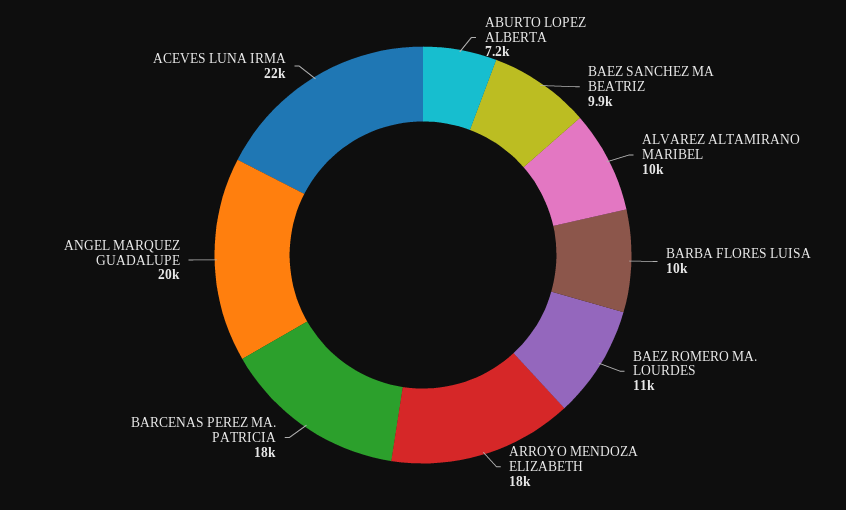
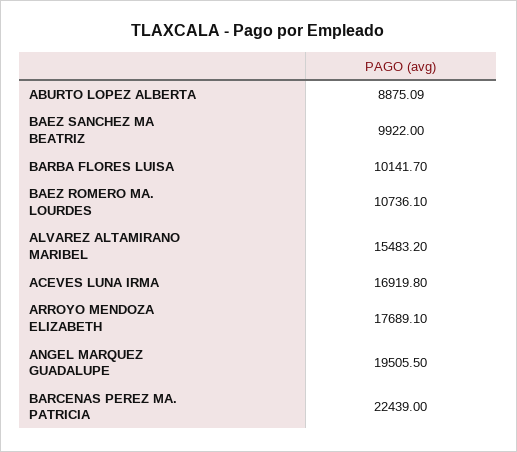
  {
-   "ABURTO LOPEZ ALBERTA": 7200,
+   "ABURTO LOPEZ ALBERTA": 8875.09,
    "BAEZ SANCHEZ MA BEATRIZ": 9922,
-   "ALVAREZ ALTAMIRANO MARIBEL": 10000,
+   "ALVAREZ ALTAMIRANO MARIBEL": 15483.2,
    "BARBA FLORES LUISA": 10141.7,
    "BAEZ ROMERO MA. LOURDES": 10736.1,
    "ARROYO MENDOZA ELIZABETH": 17689.1,
-   "BARCENAS PEREZ MA. PATRICIA": 18000,
+   "BARCENAS PEREZ MA. PATRICIA": 22439,
    "ANGEL MARQUEZ GUADALUPE": 19505.5,
-   "ACEVES LUNA IRMA": 22000
+   "ACEVES LUNA IRMA": 16919.8
  }

